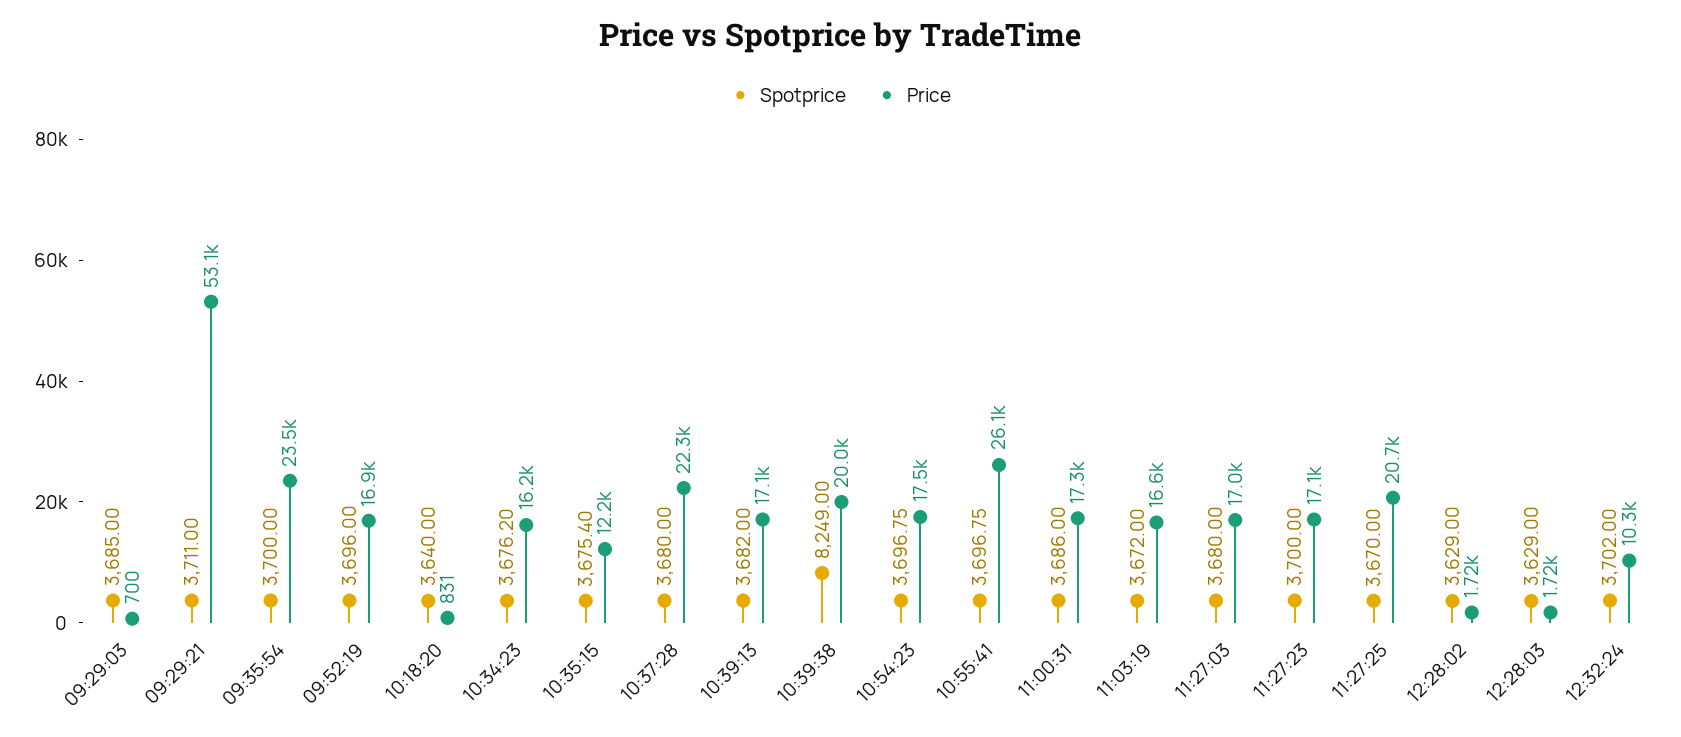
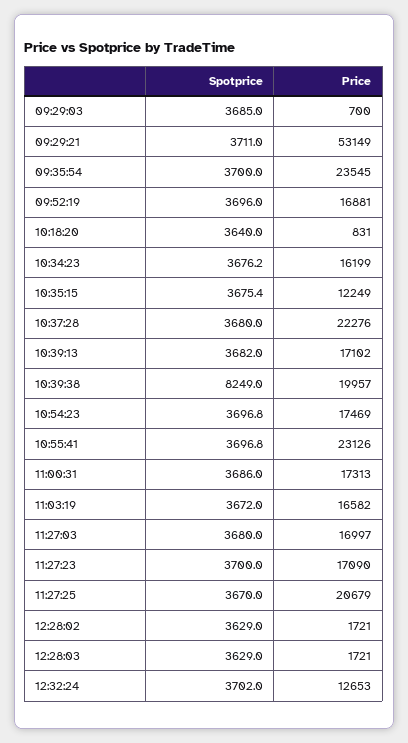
  {
    "Spotprice": {
      "09:29:03": 3685,
      "09:29:21": 3711,
      "09:35:54": 3700,
      "09:52:19": 3696,
      "10:18:20": 3640,
      "10:34:23": 3676.2,
      "10:35:15": 3675.4,
      "10:37:28": 3680,
      "10:39:13": 3682,
      "10:39:38": 8249,
      "10:54:23": 3696.75,
      "10:55:41": 3696.75,
      "11:00:31": 3686,
      "11:03:19": 3672,
      "11:27:03": 3680,
      "11:27:23": 3700,
      "11:27:25": 3670,
      "12:28:02": 3629,
      "12:28:03": 3629,
      "12:32:24": 3702
    },
    "Price": {
      "09:29:03": 700,
      "09:29:21": 53149,
      "09:35:54": 23545,
      "09:52:19": 16881,
      "10:18:20": 831,
      "10:34:23": 16199,
      "10:35:15": 12249,
      "10:37:28": 22276,
      "10:39:13": 17102,
      "10:39:38": 19957,
      "10:54:23": 17469,
-     "10:55:41": 26100,
+     "10:55:41": 23126,
      "11:00:31": 17313,
      "11:03:19": 16582,
      "11:27:03": 16997,
      "11:27:23": 17090,
      "11:27:25": 20679,
      "12:28:02": 1721,
      "12:28:03": 1721,
-     "12:32:24": 10300
+     "12:32:24": 12653
    }
  }

